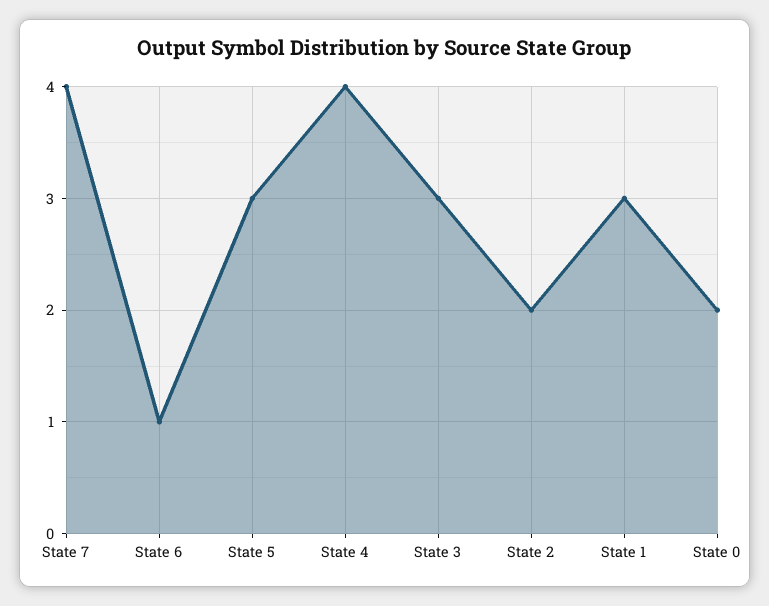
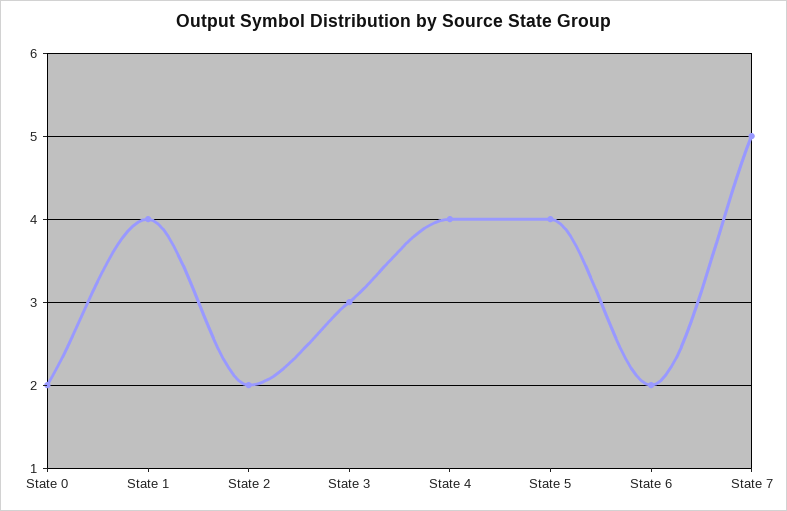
  {
-   "State 7": 4,
+   "State 7": 5,
-   "State 6": 1,
+   "State 6": 2,
-   "State 5": 3,
+   "State 5": 4,
    "State 4": 4,
    "State 3": 3,
    "State 2": 2,
-   "State 1": 3,
+   "State 1": 4,
    "State 0": 2
  }

